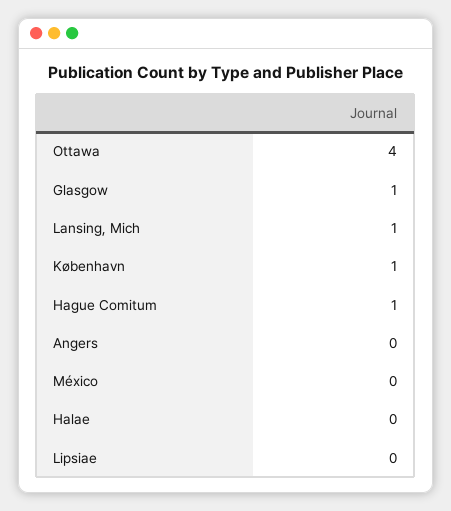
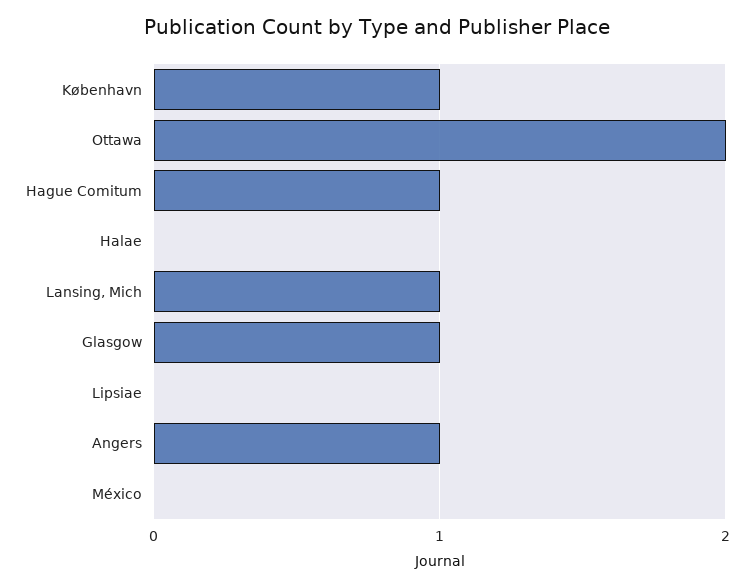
  {
-   "Ottawa": 4,
+   "Ottawa": 2,
    "Glasgow": 1,
    "Lansing, Mich": 1,
    "København": 1,
    "Hague Comitum": 1,
-   "Angers": 0,
+   "Angers": 1,
    "México": 0,
    "Halae": 0,
    "Lipsiae": 0
  }

